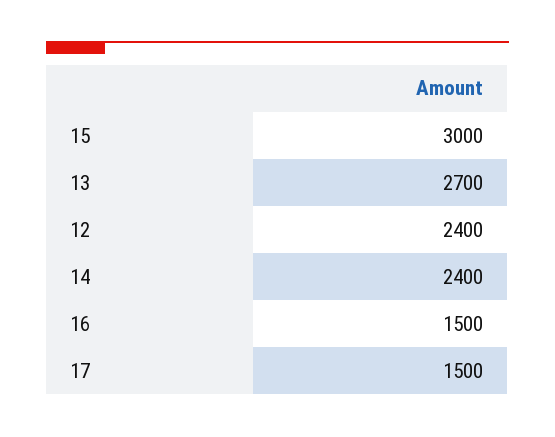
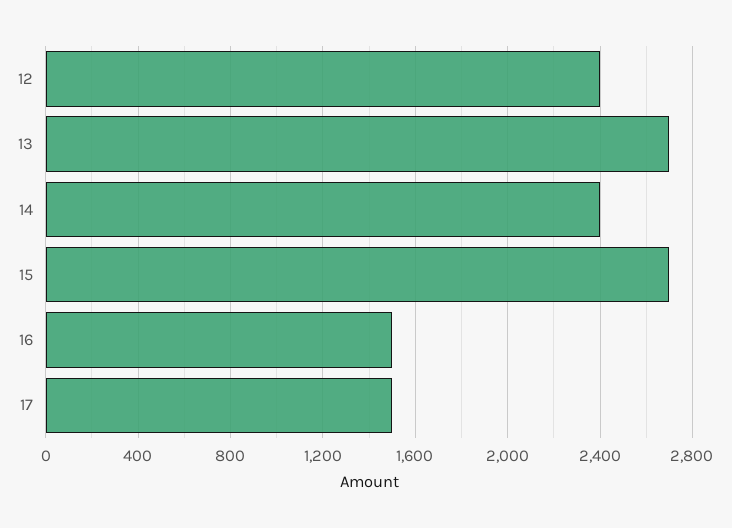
  {
-   "15": 3000,
+   "15": 2700,
    "13": 2700,
    "12": 2400,
    "14": 2400,
    "16": 1500,
    "17": 1500
  }

